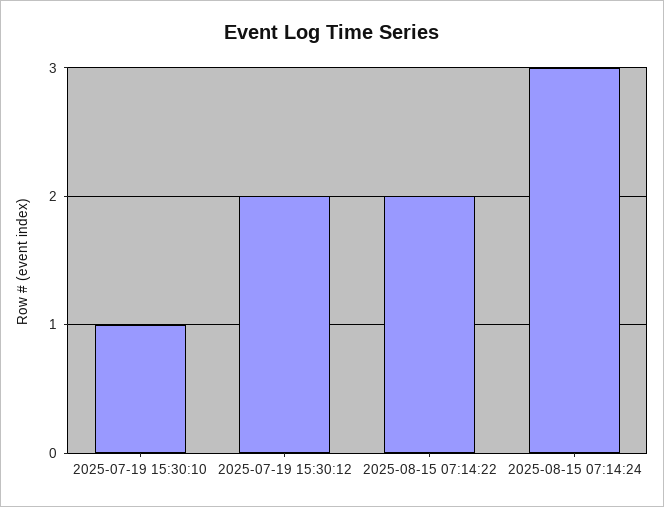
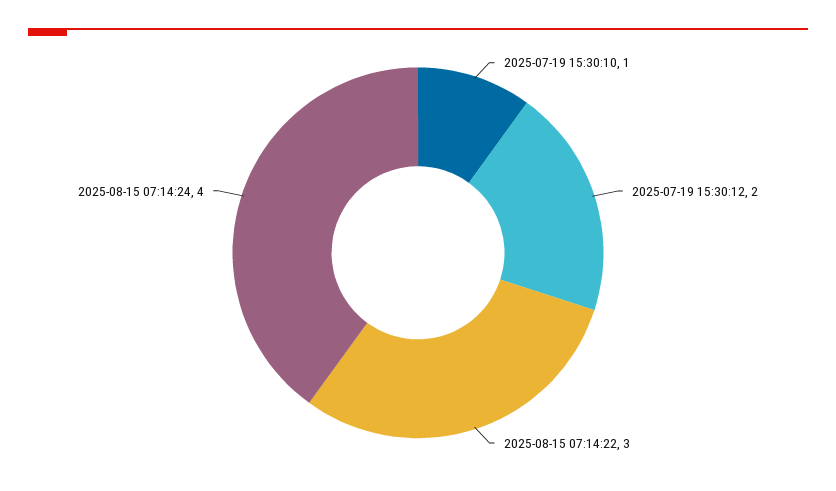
  {
    "2025-07-19 15:30:10": 1,
    "2025-07-19 15:30:12": 2,
-   "2025-08-15 07:14:22": 2,
+   "2025-08-15 07:14:22": 3,
-   "2025-08-15 07:14:24": 3
+   "2025-08-15 07:14:24": 4
  }

